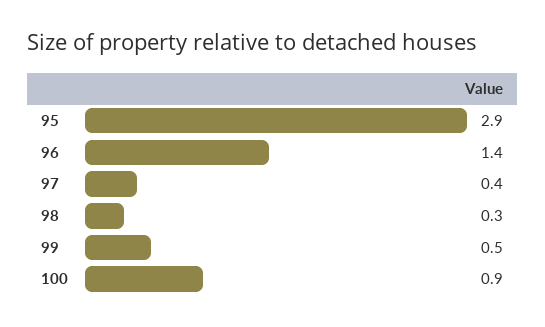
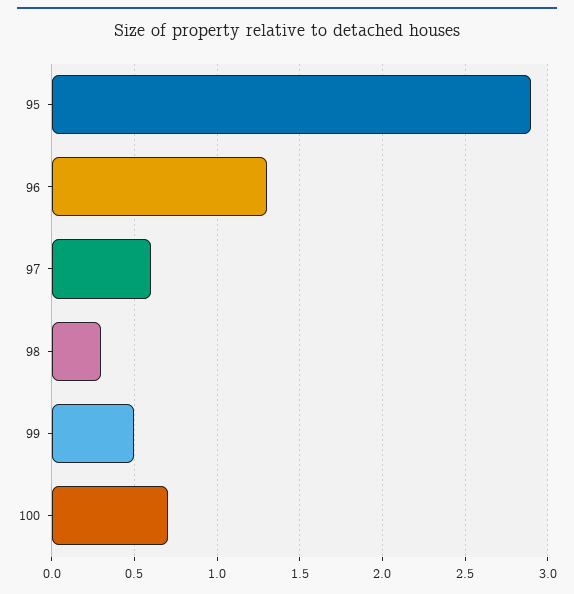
  {
    "95": 2.9,
-   "96": 1.4,
+   "96": 1.3,
-   "97": 0.4,
+   "97": 0.6,
    "98": 0.3,
    "99": 0.5,
-   "100": 0.9
+   "100": 0.7
  }

